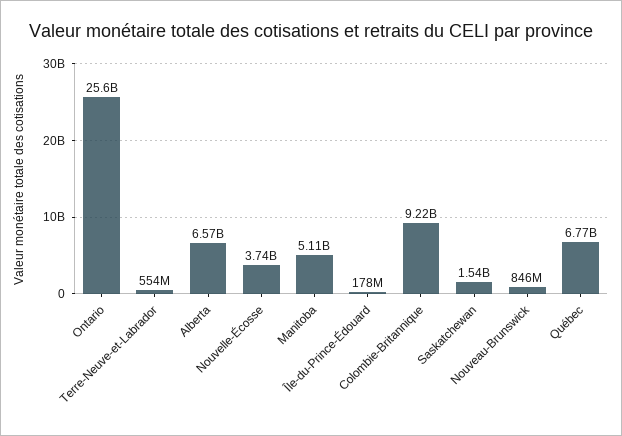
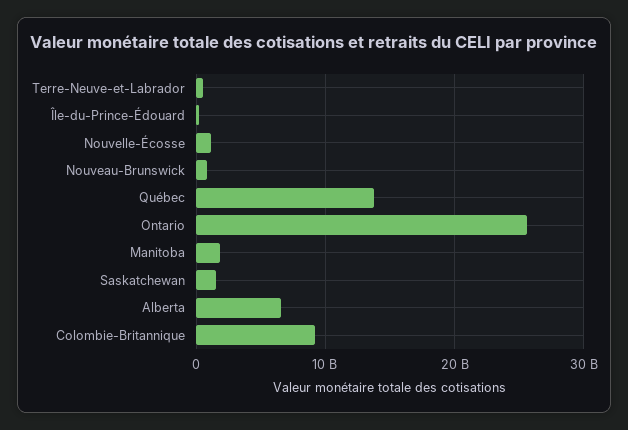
  {
    "Ontario": 25600000000,
    "Terre-Neuve-et-Labrador": 554000000,
    "Alberta": 6570000000,
-   "Nouvelle-Écosse": 3740000000,
+   "Nouvelle-Écosse": 1000000000,
-   "Manitoba": 5110000000,
+   "Manitoba": 2000000000,
    "Île-du-Prince-Édouard": 178000000,
    "Colombie-Britannique": 9220000000,
    "Saskatchewan": 1540000000,
    "Nouveau-Brunswick": 846000000,
-   "Québec": 6770000000
+   "Québec": 14000000000
  }

